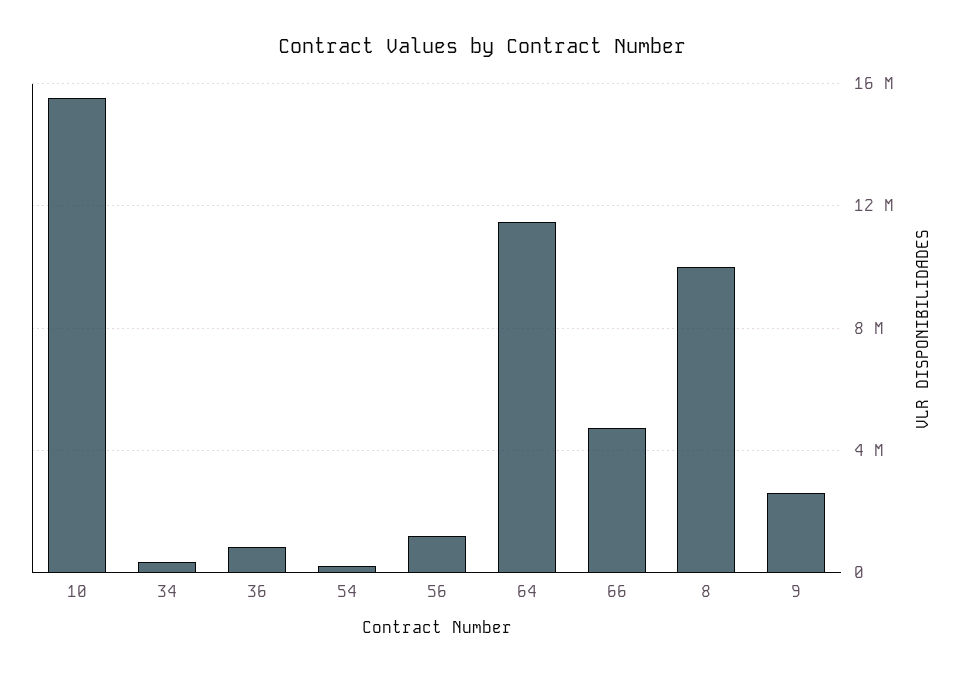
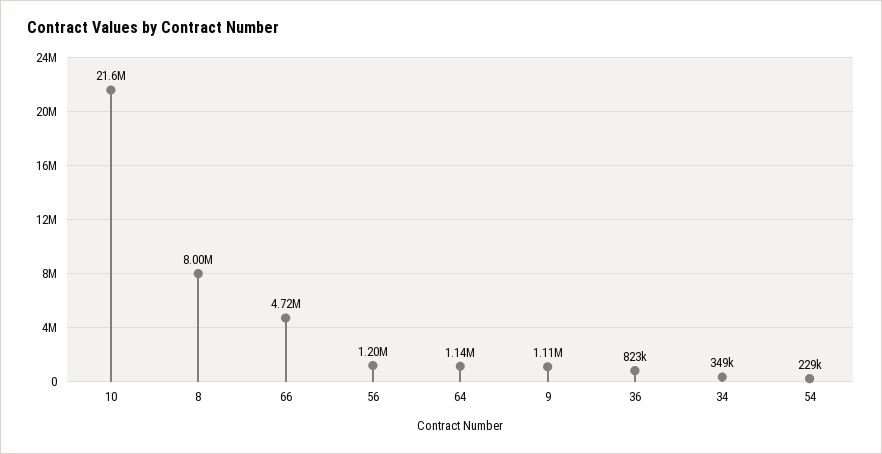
  {
-   "10": 15500000,
+   "10": 21600000,
    "34": 349000,
    "36": 823000,
    "54": 229000,
    "56": 1200000,
-   "64": 11500000,
+   "64": 1140000,
    "66": 4720000,
-   "8": 10000000,
+   "8": 8000000,
-   "9": 2500000
+   "9": 1110000
  }

